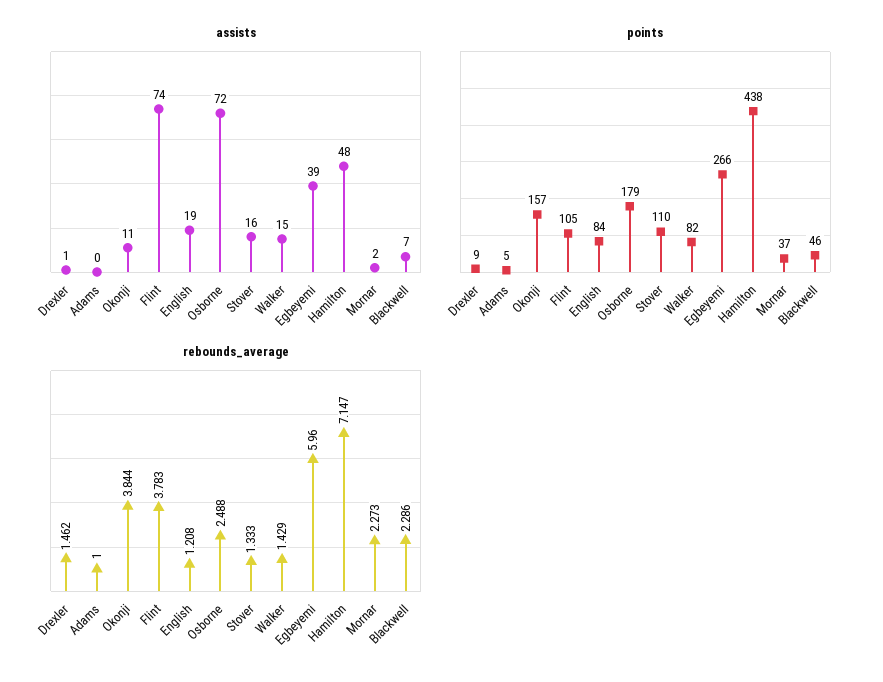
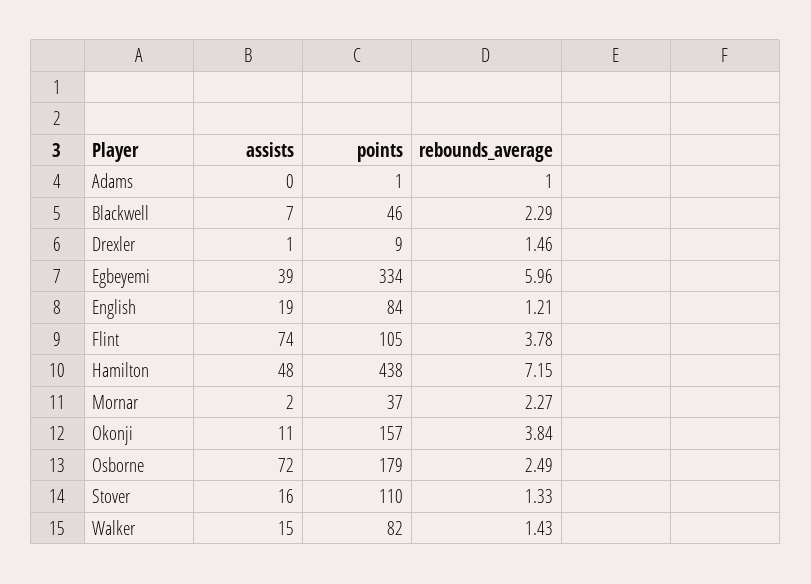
  {
    "assists": {
      "Drexler": 1,
      "Adams": 0,
      "Okonji": 11,
      "Flint": 74,
      "English": 19,
      "Osborne": 72,
      "Stover": 16,
      "Walker": 15,
      "Egbeyemi": 39,
      "Hamilton": 48,
      "Mornar": 2,
      "Blackwell": 7
    },
    "points": {
      "Drexler": 9,
-     "Adams": 5,
+     "Adams": 1,
      "Okonji": 157,
      "Flint": 105,
      "English": 84,
      "Osborne": 179,
      "Stover": 110,
      "Walker": 82,
-     "Egbeyemi": 266,
+     "Egbeyemi": 334,
      "Hamilton": 438,
      "Mornar": 37,
      "Blackwell": 46
    },
    "rebounds_average": {
      "Drexler": 1.462,
      "Adams": 1,
      "Okonji": 3.844,
      "Flint": 3.783,
      "English": 1.208,
      "Osborne": 2.488,
      "Stover": 1.333,
      "Walker": 1.429,
      "Egbeyemi": 5.96,
      "Hamilton": 7.147,
      "Mornar": 2.273,
      "Blackwell": 2.286
    }
  }

